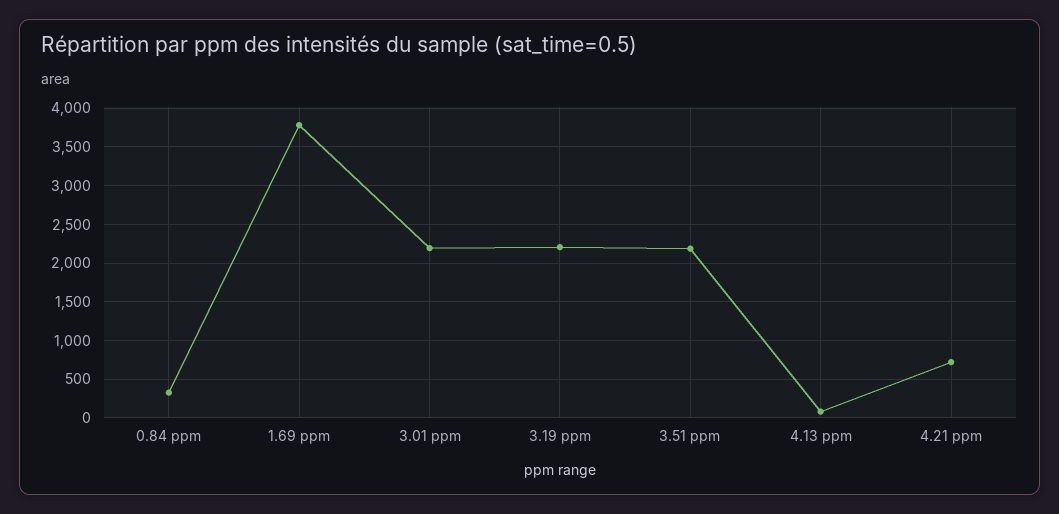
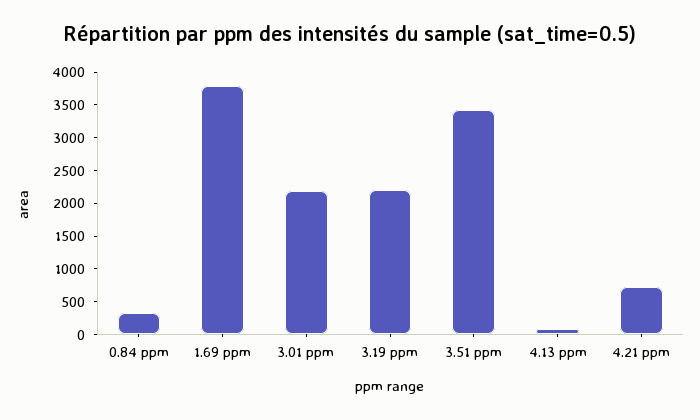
  {
    "0.84 ppm": 300,
    "1.69 ppm": 3800,
    "3.01 ppm": 2200,
    "3.19 ppm": 2200,
-   "3.51 ppm": 2200,
+   "3.51 ppm": 3500,
    "4.13 ppm": 100,
    "4.21 ppm": 700
  }

